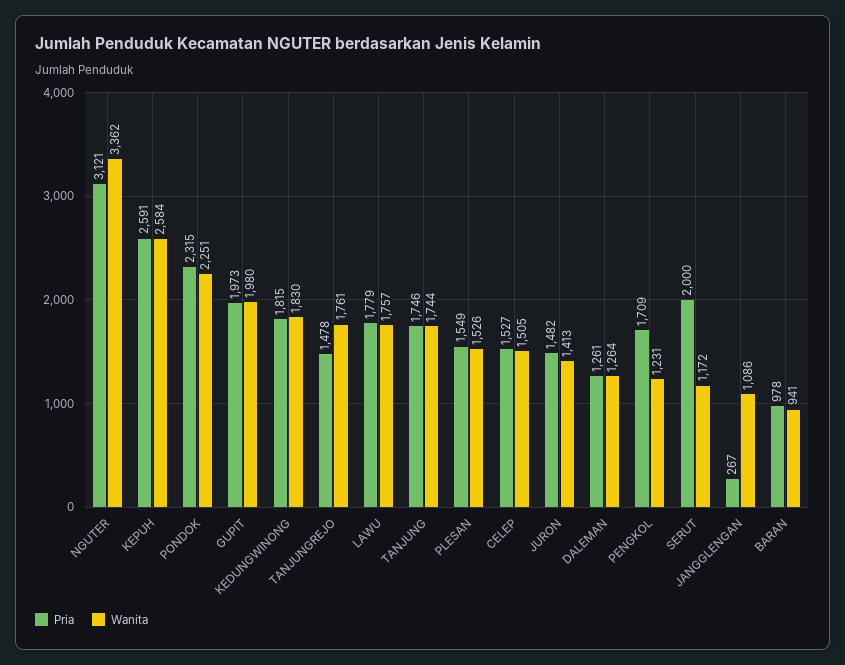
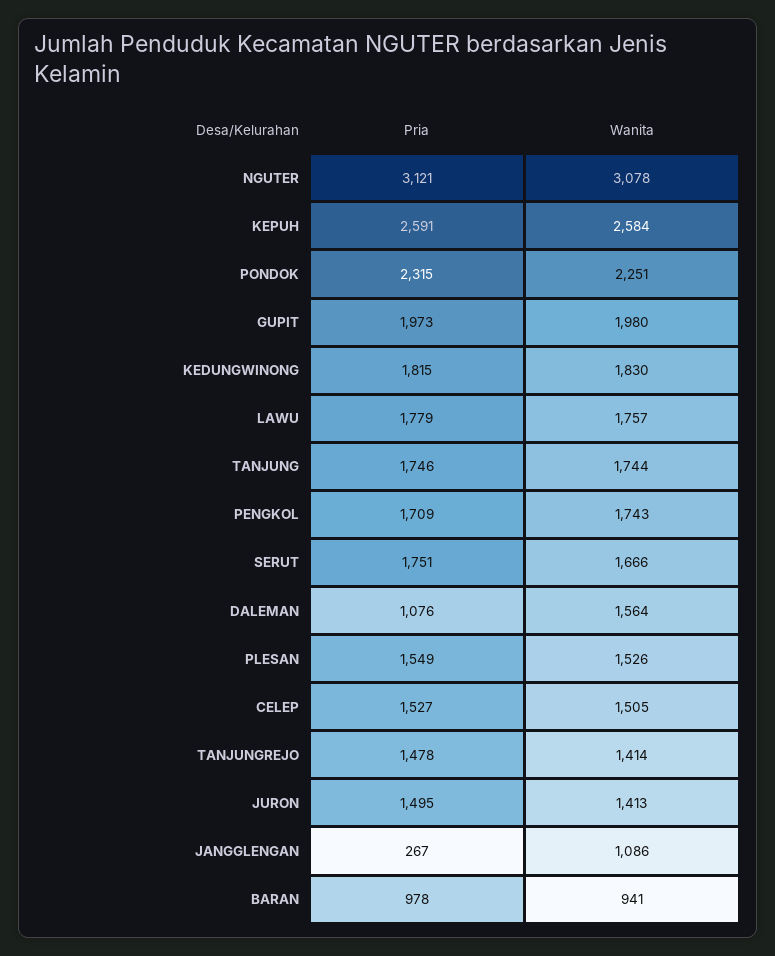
  {
    "Pria": {
      "NGUTER": 3121,
      "KEPUH": 2591,
      "PONDOK": 2315,
      "GUPIT": 1973,
      "KEDUNGWINONG": 1815,
      "TANJUNGREJO": 1478,
      "LAWU": 1779,
      "TANJUNG": 1746,
      "PLESAN": 1549,
      "CELEP": 1527,
-     "JURON": 1482,
+     "JURON": 1495,
-     "DALEMAN": 1261,
+     "DALEMAN": 1076,
      "PENGKOL": 1709,
-     "SERUT": 2000,
+     "SERUT": 1751,
      "JANGGLENGAN": 267,
      "BARAN": 978
    },
    "Wanita": {
-     "NGUTER": 3362,
+     "NGUTER": 3078,
      "KEPUH": 2584,
      "PONDOK": 2251,
      "GUPIT": 1980,
      "KEDUNGWINONG": 1830,
-     "TANJUNGREJO": 1761,
+     "TANJUNGREJO": 1414,
      "LAWU": 1757,
      "TANJUNG": 1744,
      "PLESAN": 1526,
      "CELEP": 1505,
      "JURON": 1413,
-     "DALEMAN": 1264,
+     "DALEMAN": 1564,
-     "PENGKOL": 1231,
+     "PENGKOL": 1743,
-     "SERUT": 1172,
+     "SERUT": 1666,
      "JANGGLENGAN": 1086,
      "BARAN": 941
    }
  }

